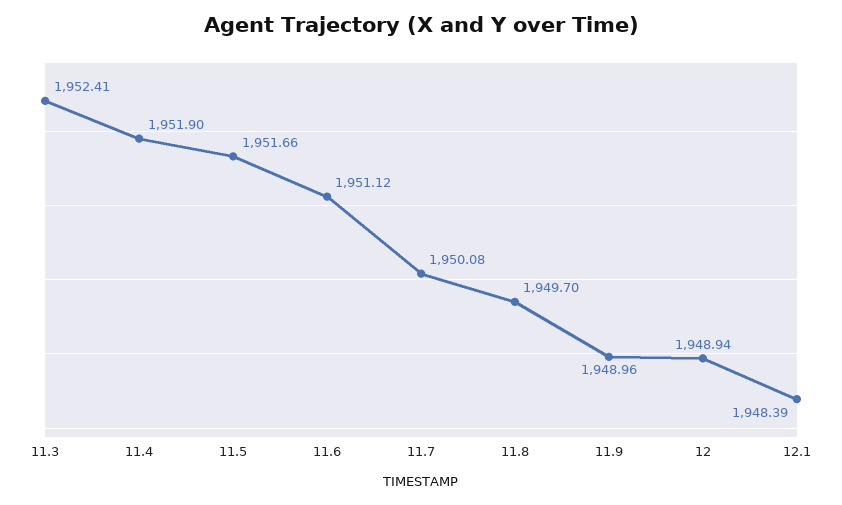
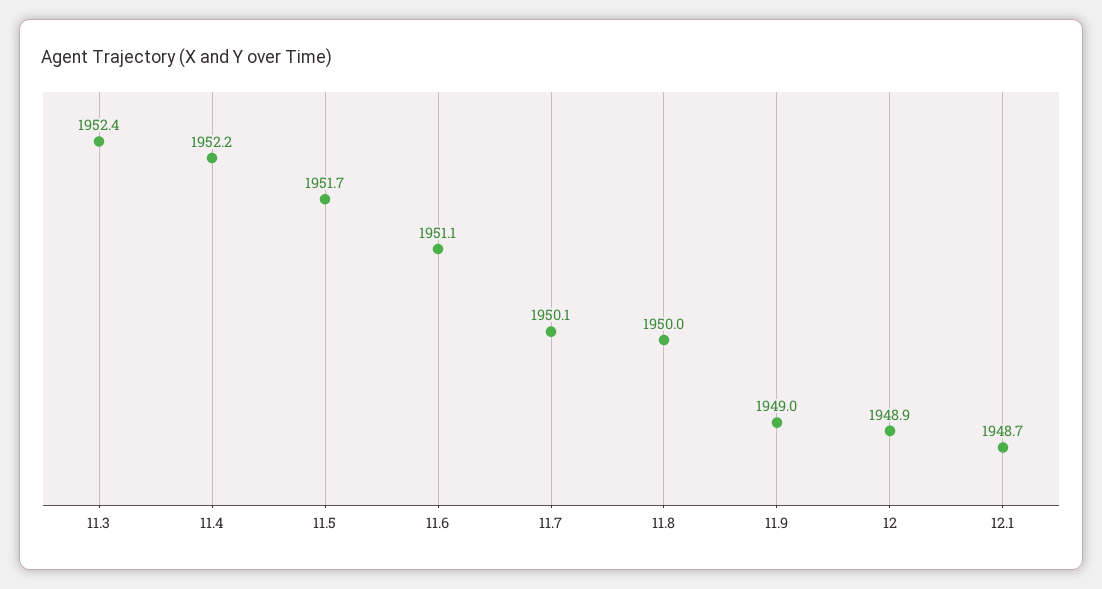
  {
    "11.3": 1952.41,
-   "11.4": 1951.9,
+   "11.4": 1952.2,
    "11.5": 1951.66,
    "11.6": 1951.12,
    "11.7": 1950.08,
-   "11.8": 1949.7,
+   "11.8": 1950,
    "11.9": 1948.96,
    "12": 1948.94,
-   "12.1": 1948.39
+   "12.1": 1948.7
  }

